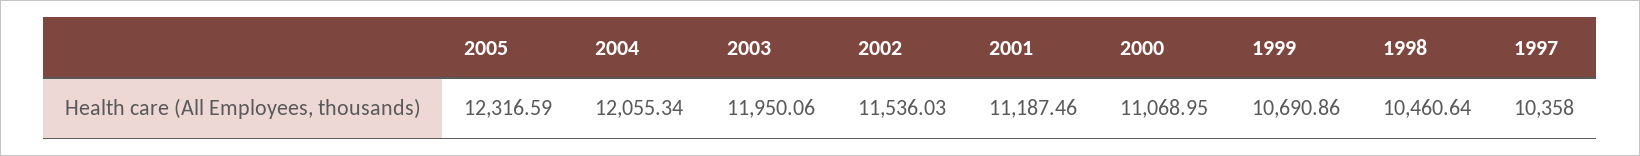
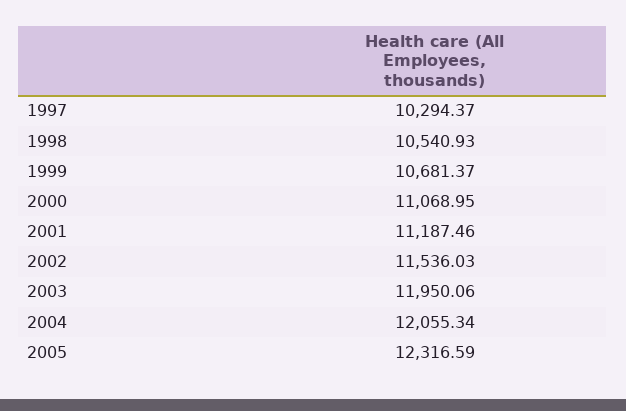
  {
    "2005": 12316.59,
    "2004": 12055.34,
    "2003": 11950.06,
    "2002": 11536.03,
    "2001": 11187.46,
    "2000": 11068.95,
-   "1999": 10690.86,
+   "1999": 10681.37,
-   "1998": 10460.64,
+   "1998": 10540.93,
-   "1997": 10358
+   "1997": 10294.37
  }

